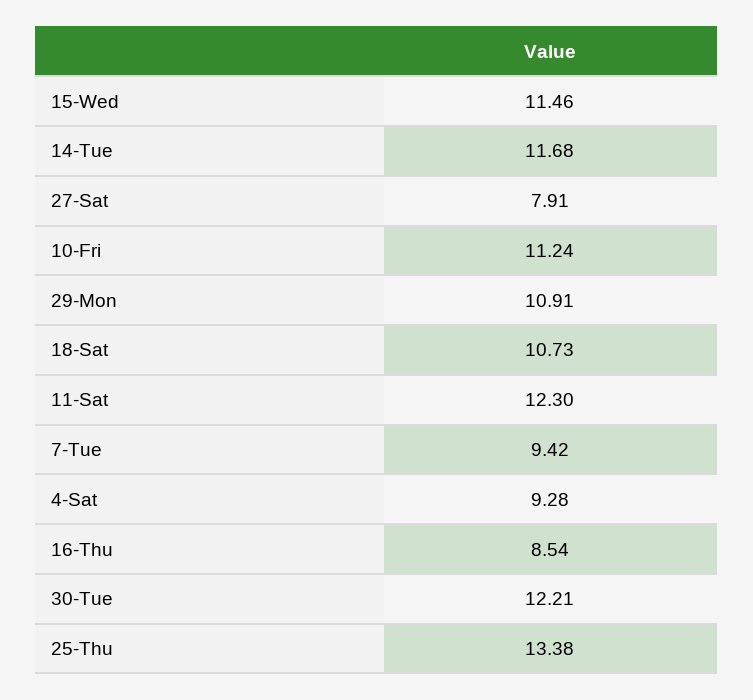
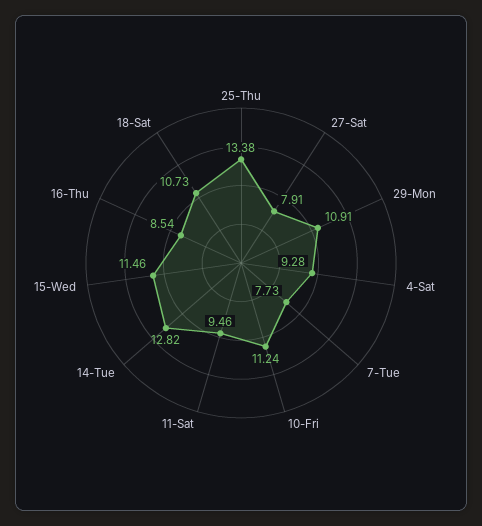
  {
    "15-Wed": 11.46,
-   "14-Tue": 11.68,
+   "14-Tue": 12.82,
    "27-Sat": 7.91,
    "10-Fri": 11.24,
    "29-Mon": 10.91,
    "18-Sat": 10.73,
-   "11-Sat": 12.3,
+   "11-Sat": 9.46,
-   "7-Tue": 9.42,
+   "7-Tue": 7.73,
    "4-Sat": 9.28,
    "16-Thu": 8.54,
-   "30-Tue": 12.21,
    "25-Thu": 13.38
  }

